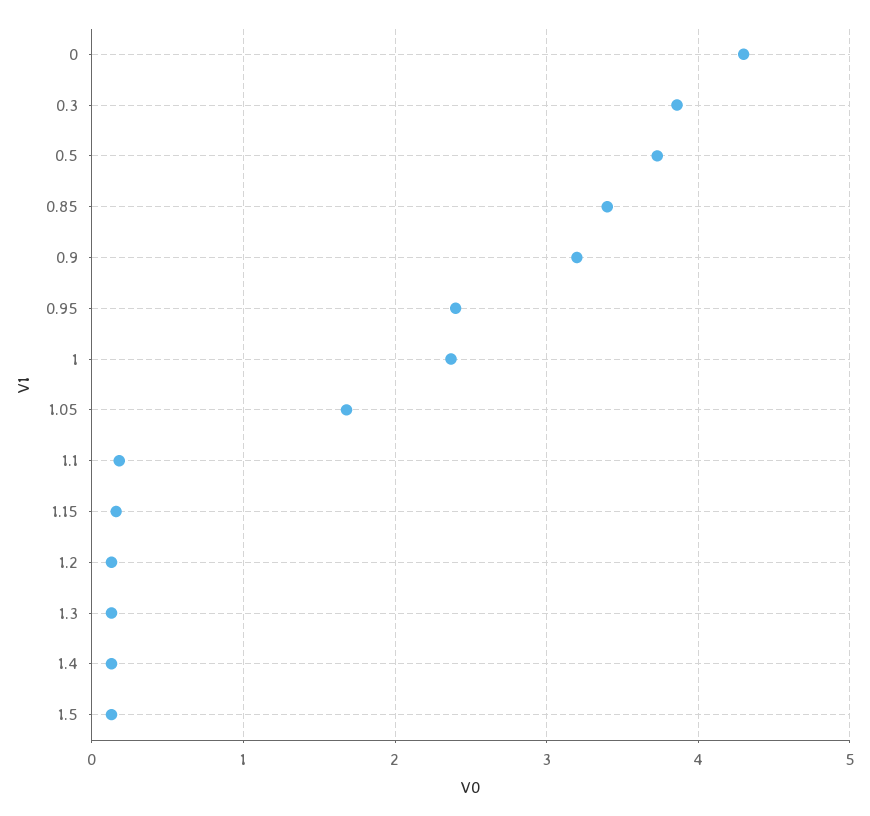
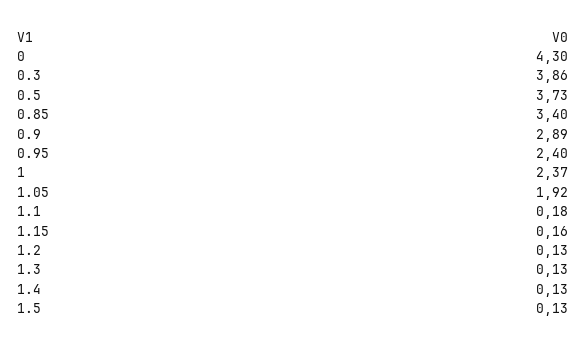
  {
    "0": 4.3,
    "0.3": 3.86,
    "0.5": 3.73,
    "0.85": 3.4,
-   "0.9": 3.2,
+   "0.9": 2.89,
    "0.95": 2.4,
    "1": 2.37,
-   "1.05": 1.7,
+   "1.05": 1.92,
    "1.1": 0.18,
    "1.15": 0.16,
    "1.2": 0.13,
    "1.3": 0.13,
    "1.4": 0.13,
    "1.5": 0.13
  }

